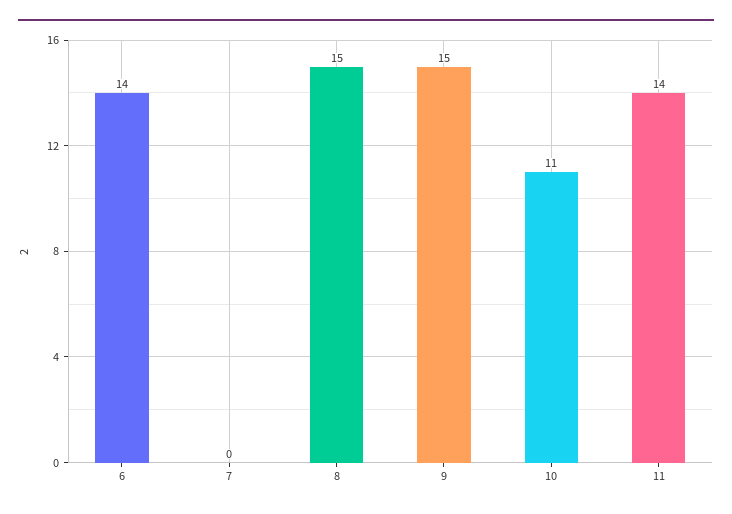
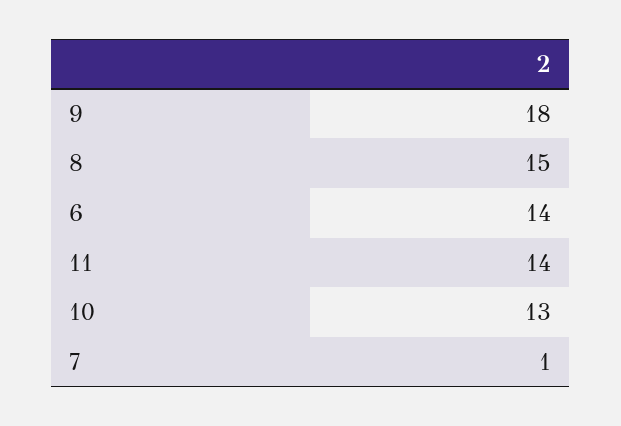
  {
    "6": 14,
-   "7": 0,
+   "7": 1,
    "8": 15,
-   "9": 15,
+   "9": 18,
-   "10": 11,
+   "10": 13,
    "11": 14
  }

